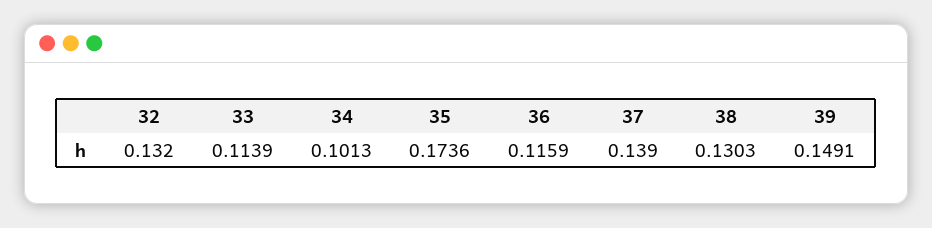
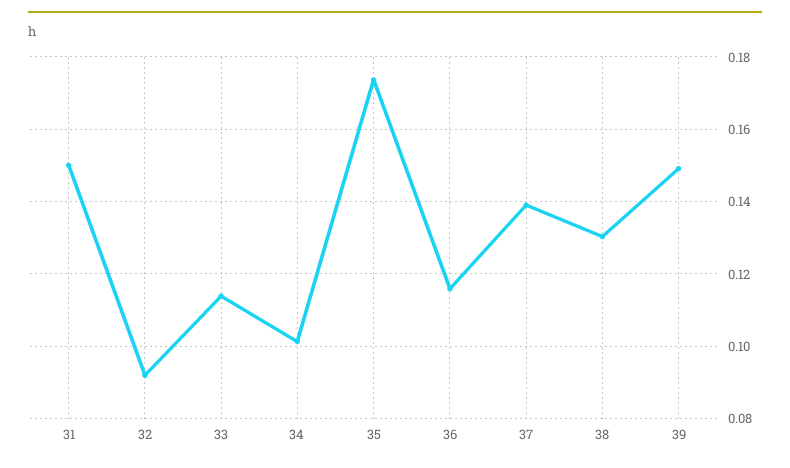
  {
-   "32": 0.132,
+   "32": 0.092,
    "33": 0.1139,
    "34": 0.1013,
    "35": 0.1736,
    "36": 0.1159,
    "37": 0.139,
    "38": 0.1303,
-   "39": 0.1491
+   "39": 0.1491,
+   "31": 0.15
  }

